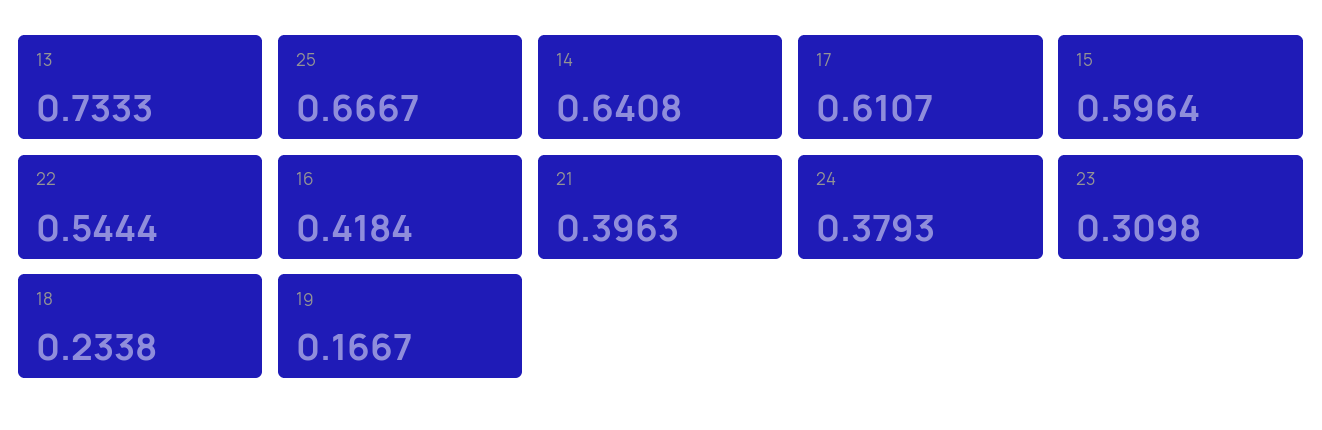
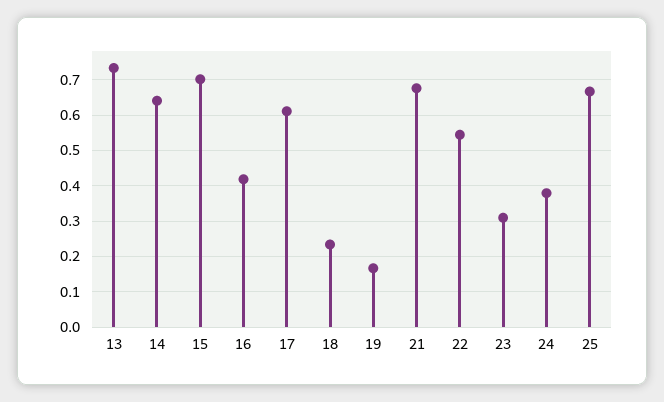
  {
    "13": 0.7333,
    "25": 0.6667,
    "14": 0.6408,
    "17": 0.6107,
-   "15": 0.5964,
+   "15": 0.7,
    "22": 0.5444,
    "16": 0.4184,
-   "21": 0.3963,
+   "21": 0.68,
    "24": 0.3793,
    "23": 0.3098,
    "18": 0.2338,
    "19": 0.1667
  }

